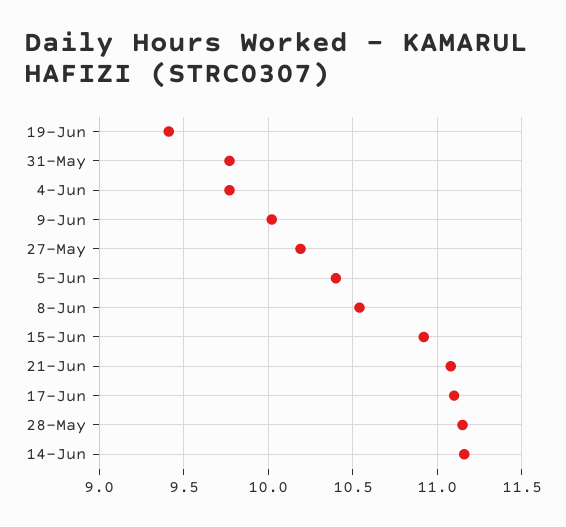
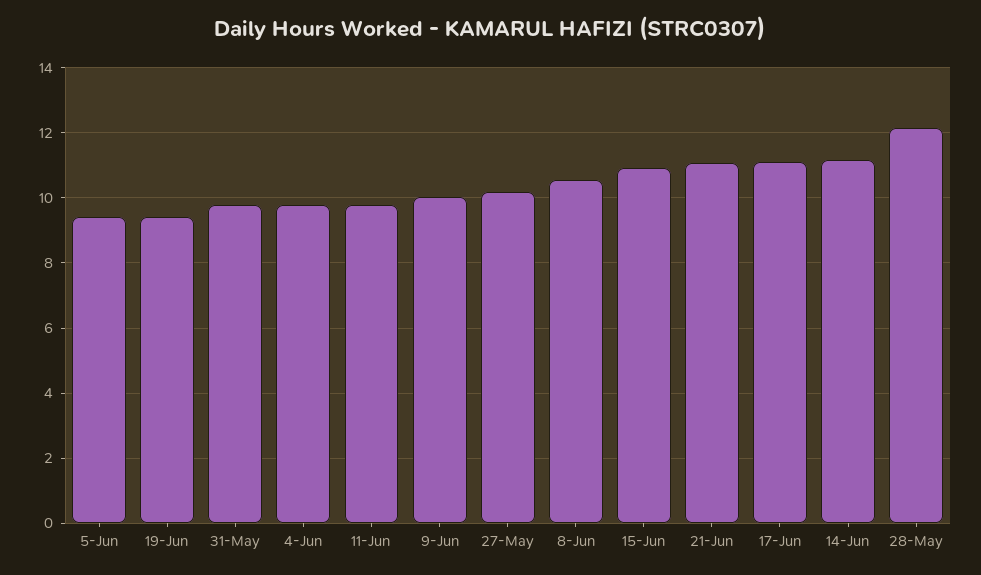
  {
    "19-Jun": 9.4,
    "31-May": 9.75,
    "4-Jun": 9.75,
    "9-Jun": 10,
    "27-May": 10.2,
-   "5-Jun": 10.4,
+   "5-Jun": 9.4,
    "8-Jun": 10.55,
    "15-Jun": 10.9,
    "21-Jun": 11.1,
    "17-Jun": 11.1,
-   "28-May": 11.15,
+   "28-May": 12.2,
-   "14-Jun": 11.15
+   "14-Jun": 11.15,
+   "11-Jun": 9.8
  }

